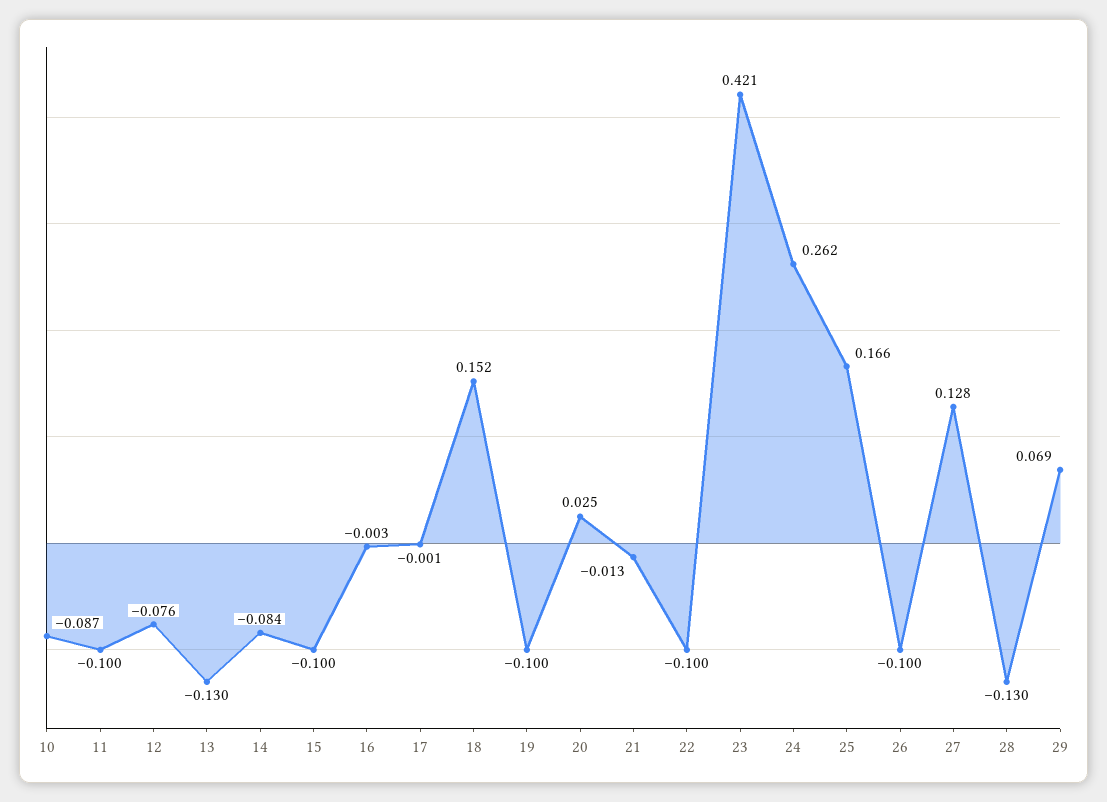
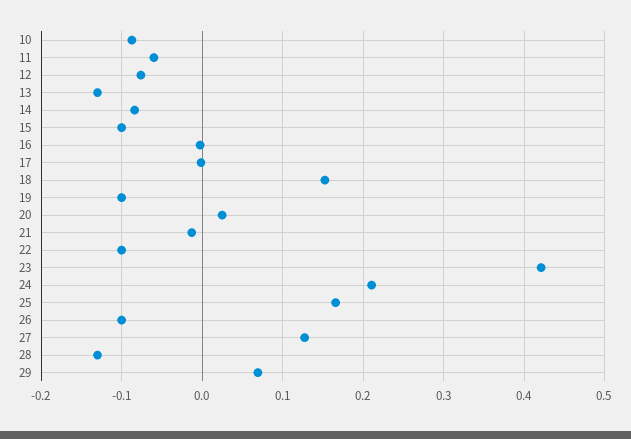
  {
    "10": -0.087,
-   "11": -0.1,
+   "11": -0.06,
    "12": -0.076,
    "13": -0.13,
    "14": -0.084,
    "15": -0.1,
    "16": -0.003,
    "17": -0.001,
    "18": 0.152,
    "19": -0.1,
    "20": 0.025,
    "21": -0.013,
    "22": -0.1,
    "23": 0.421,
-   "24": 0.262,
+   "24": 0.21,
    "25": 0.166,
    "26": -0.1,
    "27": 0.128,
    "28": -0.13,
    "29": 0.069
  }

